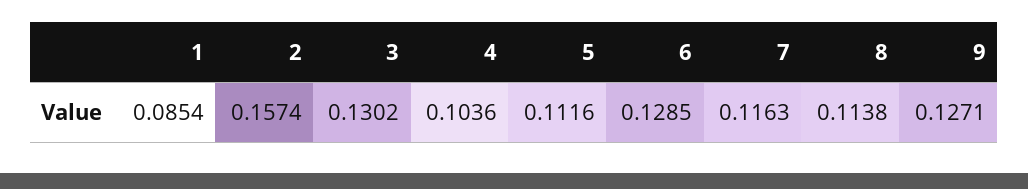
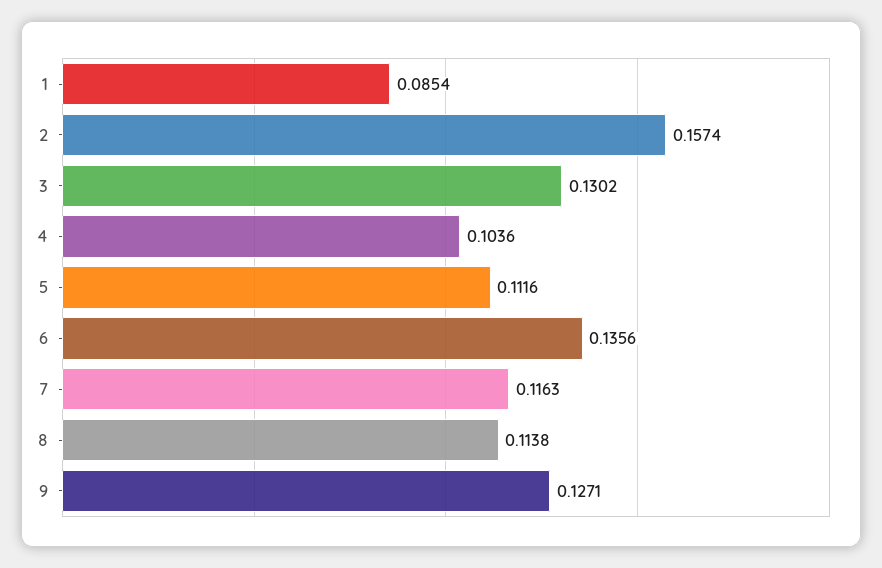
  {
    "1": 0.0854,
    "2": 0.1574,
    "3": 0.1302,
    "4": 0.1036,
    "5": 0.1116,
-   "6": 0.1285,
+   "6": 0.1356,
    "7": 0.1163,
    "8": 0.1138,
    "9": 0.1271
  }

